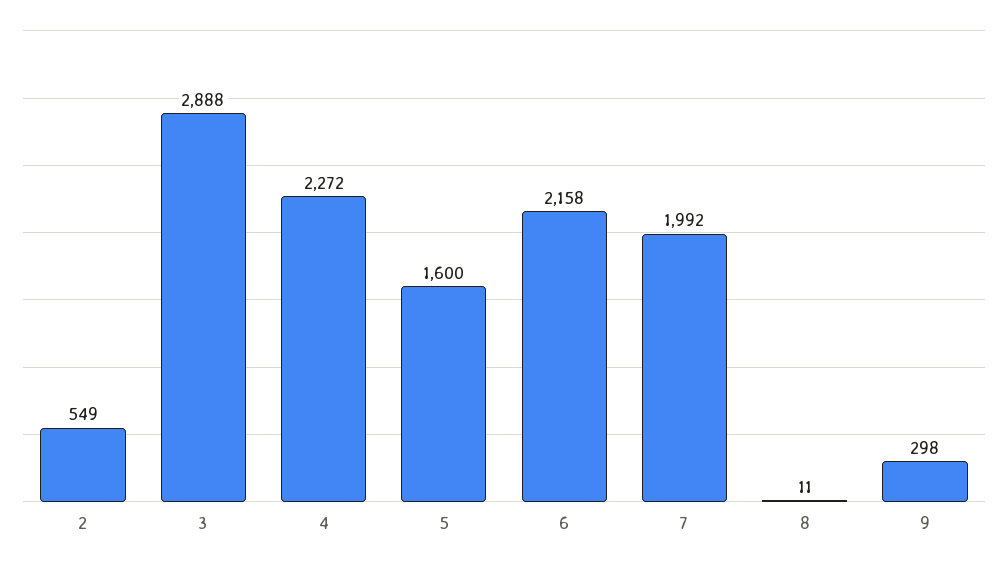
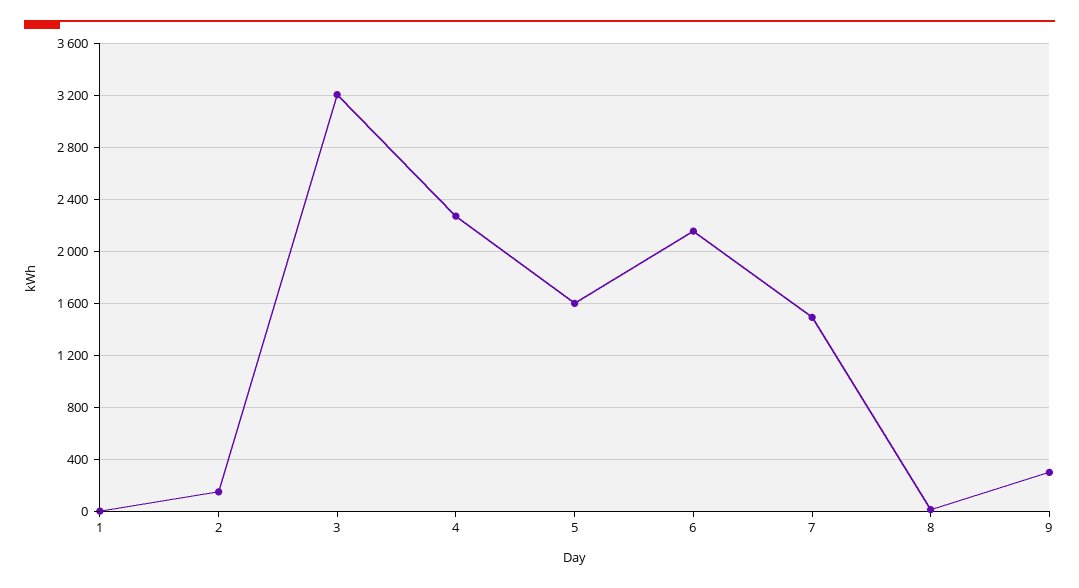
  {
-   "2": 549,
+   "2": 150,
-   "3": 2888,
+   "3": 3200,
    "4": 2272,
    "5": 1600,
    "6": 2158,
-   "7": 1992,
+   "7": 1500,
    "8": 11,
-   "9": 298
+   "9": 298,
+   "1": 0
  }

